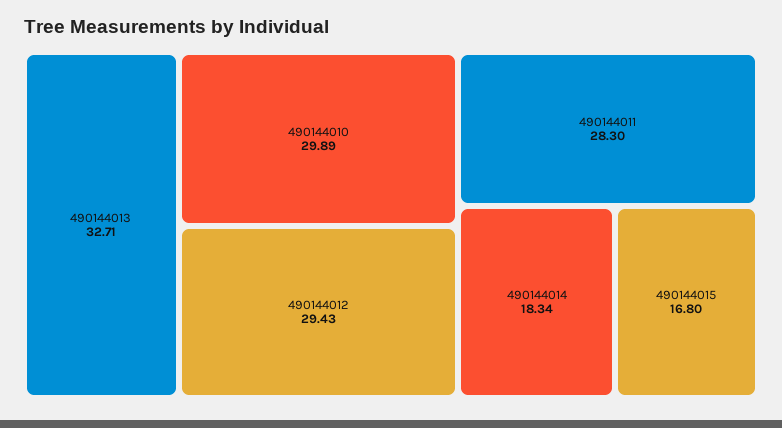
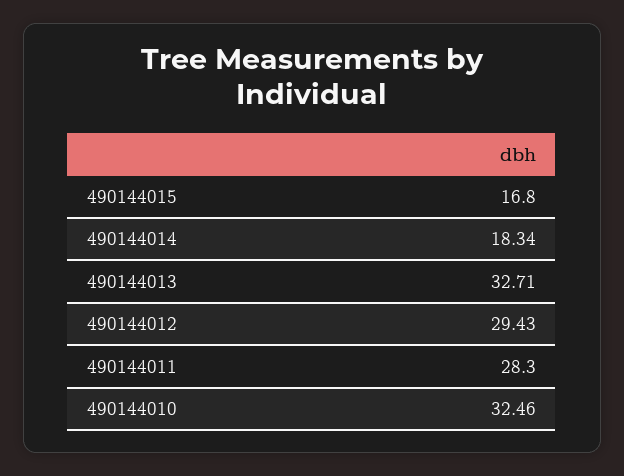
  {
    "490144013": 32.71,
-   "490144010": 29.89,
+   "490144010": 32.46,
    "490144012": 29.43,
    "490144011": 28.3,
    "490144014": 18.34,
    "490144015": 16.8
  }

